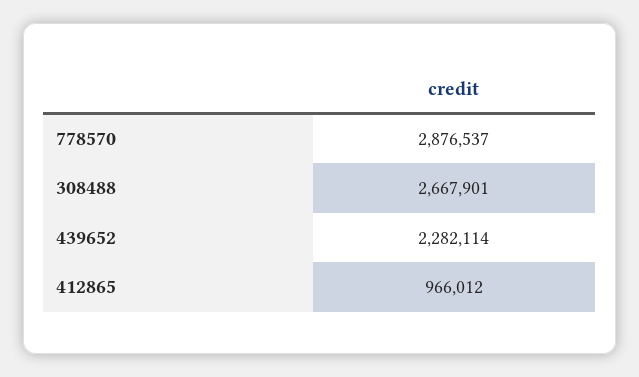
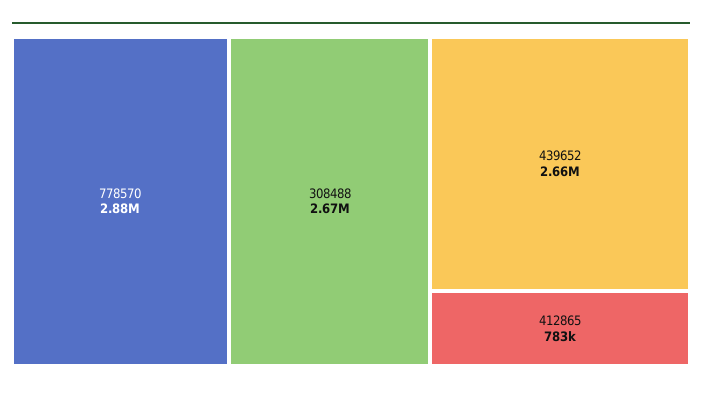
  {
    "778570": 2876537,
    "308488": 2667901,
-   "439652": 2282114,
+   "439652": 2660000,
-   "412865": 966012
+   "412865": 783000
  }

